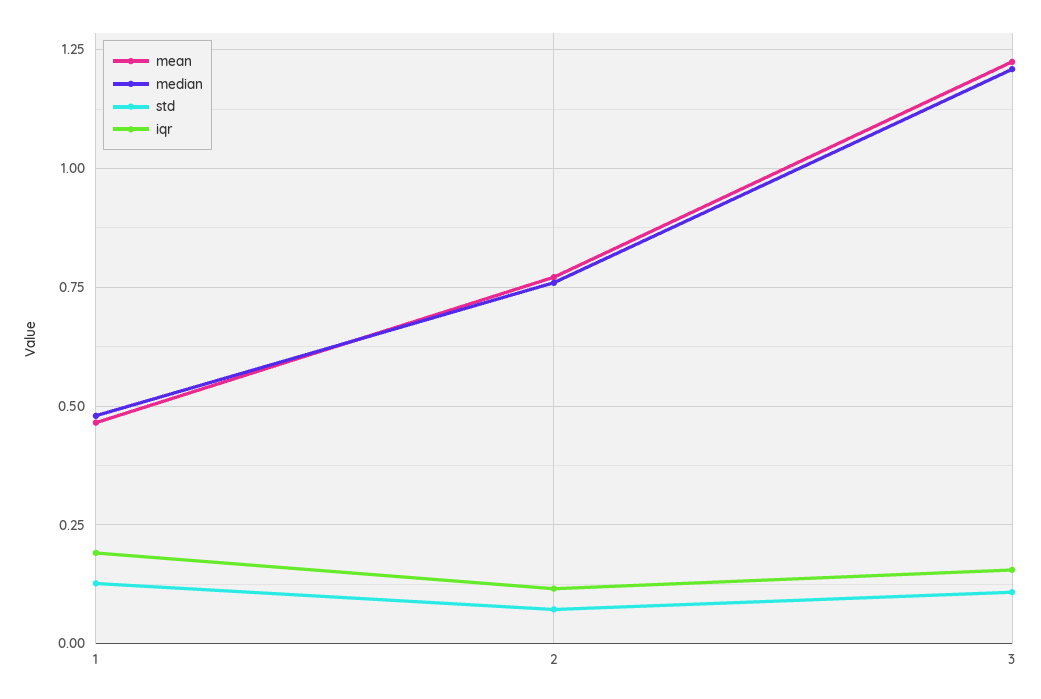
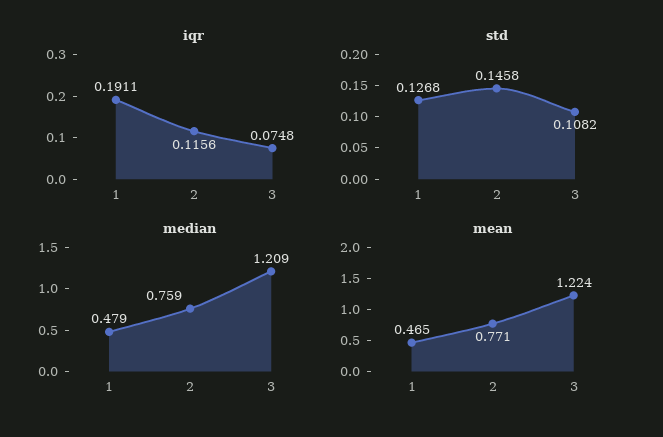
  {
    "mean": {
      "1": 0.465,
      "2": 0.771,
      "3": 1.224
    },
    "median": {
      "1": 0.479,
      "2": 0.759,
      "3": 1.209
    },
    "std": {
      "1": 0.1268,
-     "2": 0.075,
+     "2": 0.1458,
      "3": 0.1082
    },
    "iqr": {
      "1": 0.1911,
      "2": 0.1156,
-     "3": 0.15
+     "3": 0.0748
    }
  }

